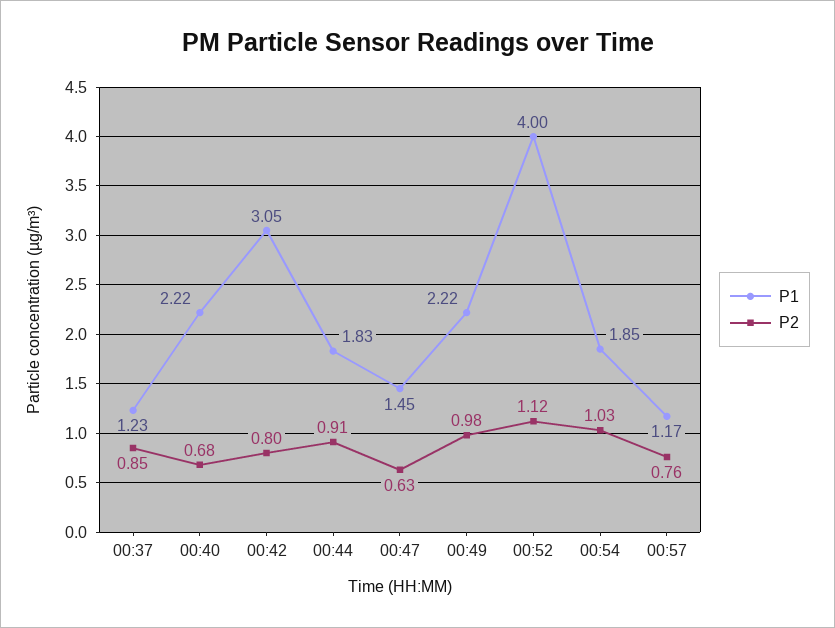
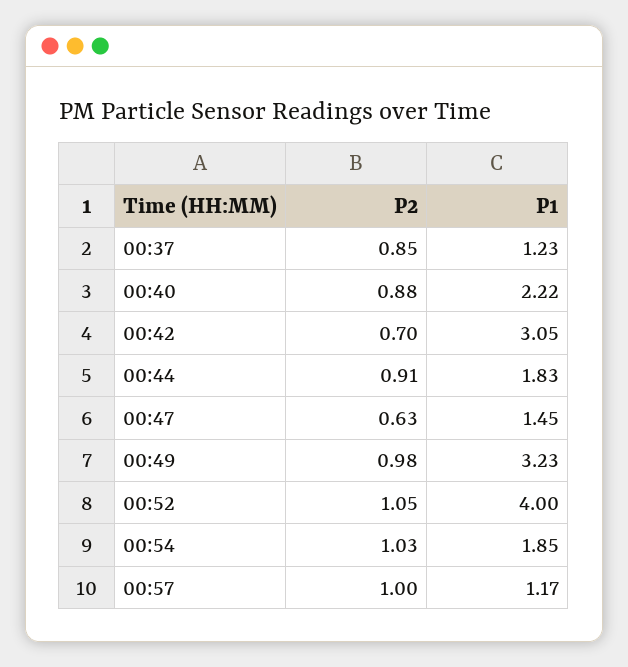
  {
    "P1": {
      "00:37": 1.23,
      "00:40": 2.22,
      "00:42": 3.05,
      "00:44": 1.83,
      "00:47": 1.45,
-     "00:49": 2.22,
+     "00:49": 3.23,
      "00:52": 4,
      "00:54": 1.85,
      "00:57": 1.17
    },
    "P2": {
      "00:37": 0.85,
-     "00:40": 0.68,
+     "00:40": 0.88,
-     "00:42": 0.8,
+     "00:42": 0.7,
      "00:44": 0.91,
      "00:47": 0.63,
      "00:49": 0.98,
-     "00:52": 1.12,
+     "00:52": 1.05,
      "00:54": 1.03,
-     "00:57": 0.76
+     "00:57": 1
    }
  }

